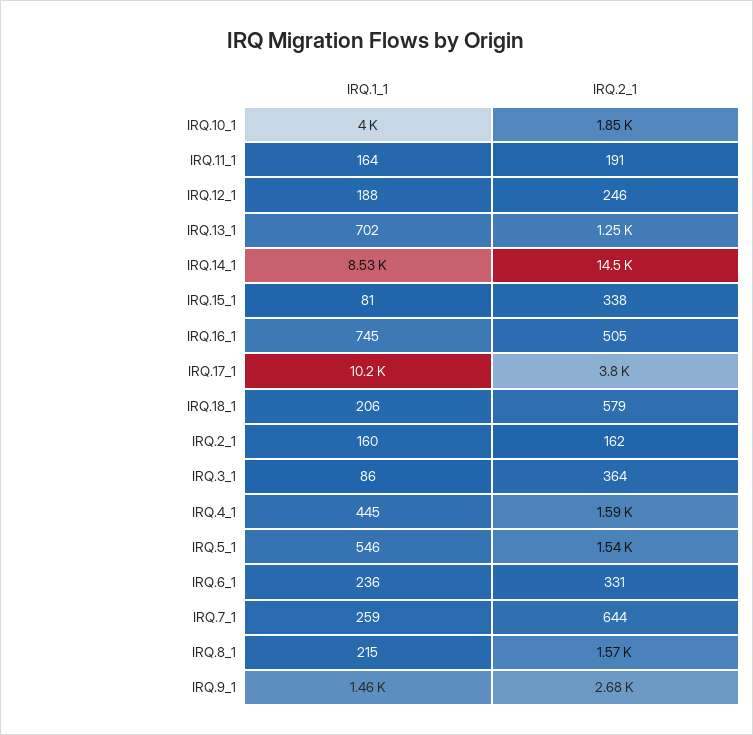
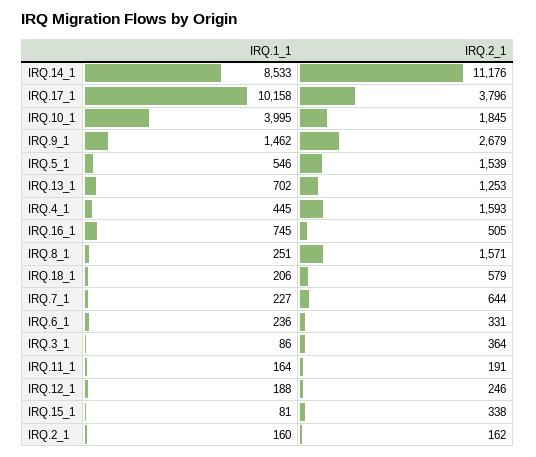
  {
    "IRQ.1_1": {
      "IRQ.10_1": 3995,
      "IRQ.11_1": 164,
      "IRQ.12_1": 188,
      "IRQ.13_1": 702,
      "IRQ.14_1": 8533,
      "IRQ.15_1": 81,
      "IRQ.16_1": 745,
      "IRQ.17_1": 10158,
      "IRQ.18_1": 206,
      "IRQ.2_1": 160,
      "IRQ.3_1": 86,
      "IRQ.4_1": 445,
      "IRQ.5_1": 546,
      "IRQ.6_1": 236,
-     "IRQ.7_1": 259,
+     "IRQ.7_1": 227,
-     "IRQ.8_1": 215,
+     "IRQ.8_1": 251,
      "IRQ.9_1": 1462
    },
    "IRQ.2_1": {
      "IRQ.10_1": 1845,
      "IRQ.11_1": 191,
      "IRQ.12_1": 246,
      "IRQ.13_1": 1253,
-     "IRQ.14_1": 14500,
+     "IRQ.14_1": 11176,
      "IRQ.15_1": 338,
      "IRQ.16_1": 505,
      "IRQ.17_1": 3796,
      "IRQ.18_1": 579,
      "IRQ.2_1": 162,
      "IRQ.3_1": 364,
      "IRQ.4_1": 1593,
      "IRQ.5_1": 1539,
      "IRQ.6_1": 331,
      "IRQ.7_1": 644,
      "IRQ.8_1": 1571,
      "IRQ.9_1": 2679
    }
  }

